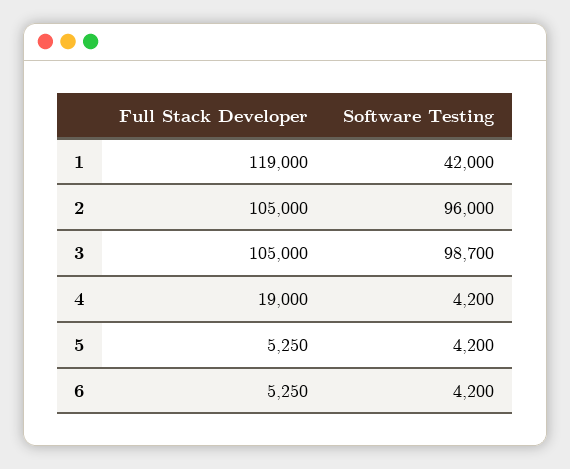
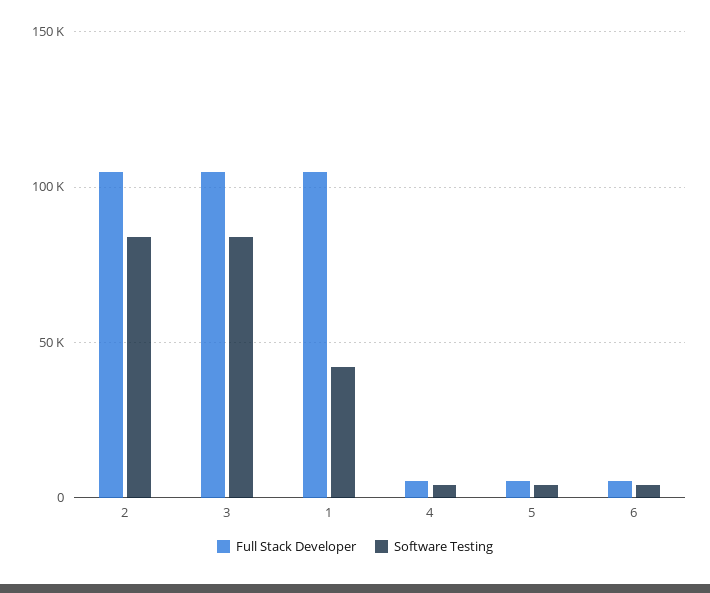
  {
    "Full Stack Developer": {
-     "1": 119000,
+     "1": 105000,
      "2": 105000,
      "3": 105000,
-     "4": 19000,
+     "4": 5000,
      "5": 5250,
      "6": 5250
    },
    "Software Testing": {
      "1": 42000,
-     "2": 96000,
+     "2": 85000,
-     "3": 98700,
+     "3": 85000,
      "4": 4200,
      "5": 4200,
      "6": 4200
    }
  }

